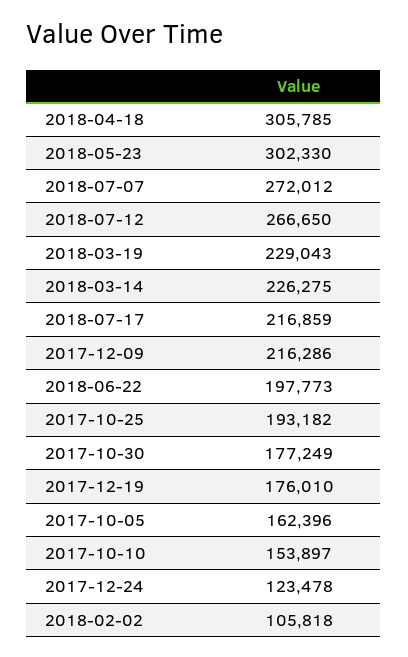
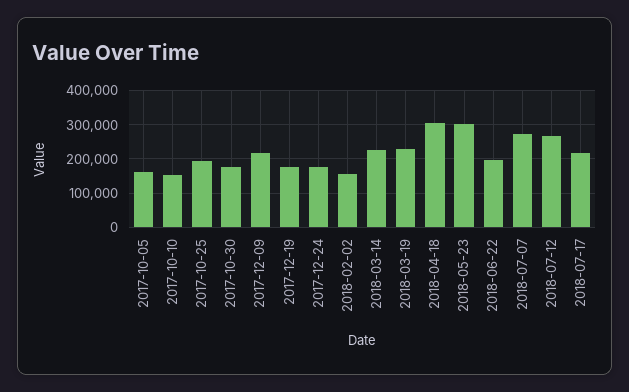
  {
    "2018-04-18": 305785,
    "2018-05-23": 302330,
    "2018-07-07": 272012,
    "2018-07-12": 266650,
    "2018-03-19": 229043,
    "2018-03-14": 226275,
    "2018-07-17": 216859,
    "2017-12-09": 216286,
    "2018-06-22": 197773,
    "2017-10-25": 193182,
    "2017-10-30": 177249,
    "2017-12-19": 176010,
    "2017-10-05": 162396,
    "2017-10-10": 153897,
-   "2017-12-24": 123478,
+   "2017-12-24": 180000,
-   "2018-02-02": 105818
+   "2018-02-02": 160000
  }

